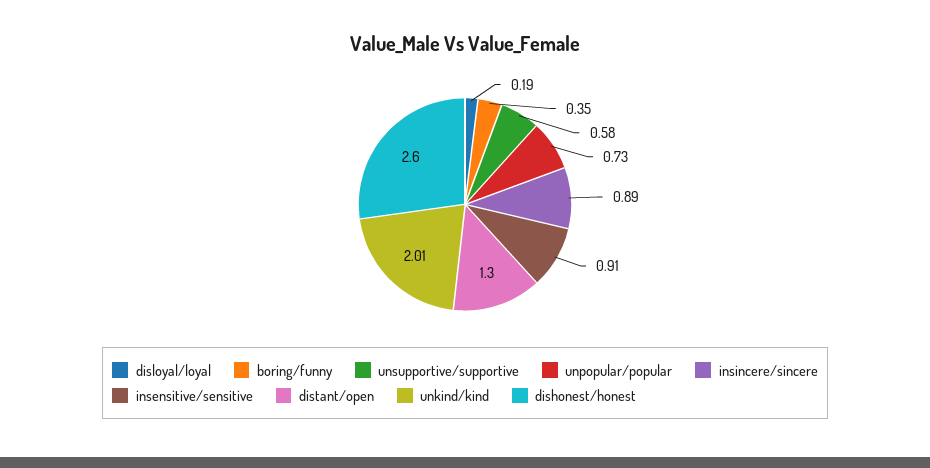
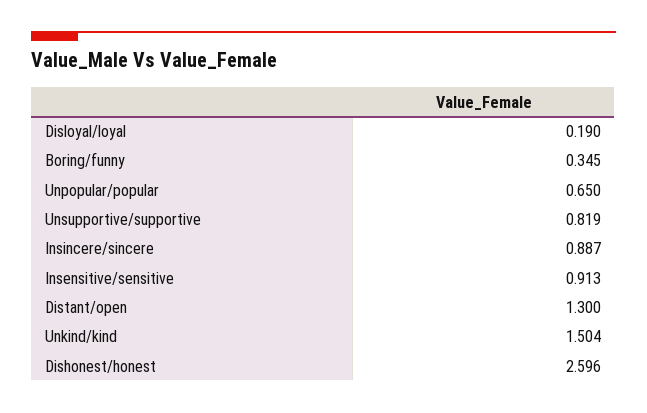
  {
    "disloyal/loyal": 0.19,
    "boring/funny": 0.345,
-   "unsupportive/supportive": 0.58,
+   "unsupportive/supportive": 0.819,
-   "unpopular/popular": 0.73,
+   "unpopular/popular": 0.65,
    "insincere/sincere": 0.887,
    "insensitive/sensitive": 0.913,
    "distant/open": 1.3,
-   "unkind/kind": 2.01,
+   "unkind/kind": 1.504,
    "dishonest/honest": 2.596
  }

